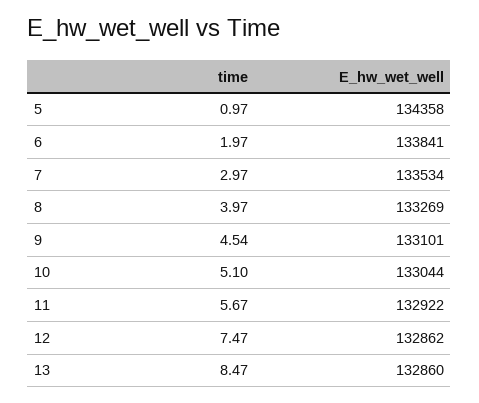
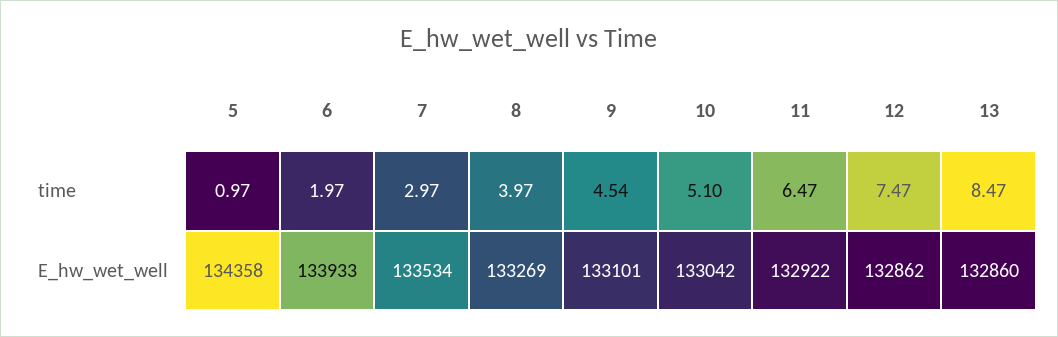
  {
    "time": {
      "5": 0.97,
      "6": 1.97,
      "7": 2.97,
      "8": 3.97,
      "9": 4.54,
      "10": 5.1,
-     "11": 5.67,
+     "11": 6.47,
      "12": 7.47,
      "13": 8.47
    },
    "E_hw_wet_well": {
      "5": 134358,
-     "6": 133841,
+     "6": 133933,
      "7": 133534,
      "8": 133269,
      "9": 133101,
-     "10": 133044,
+     "10": 133042,
      "11": 132922,
      "12": 132862,
      "13": 132860
    }
  }

